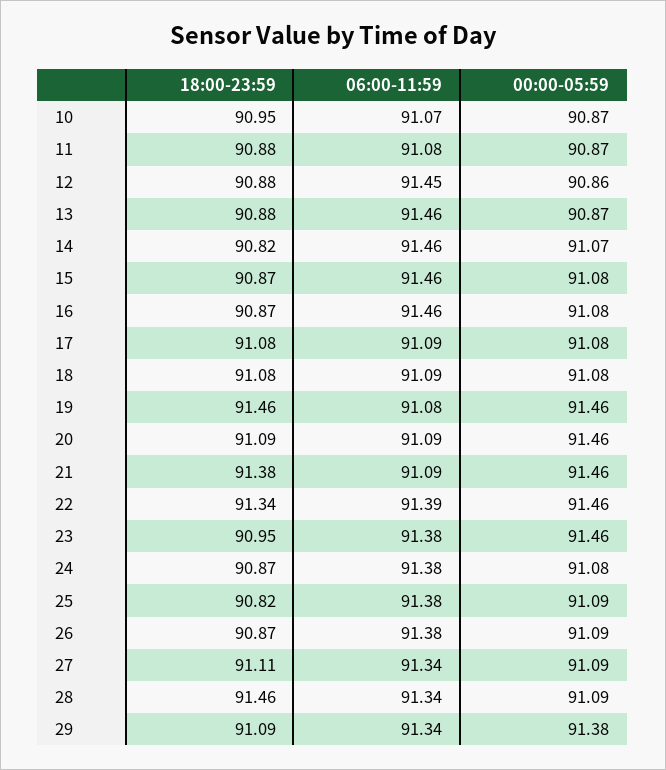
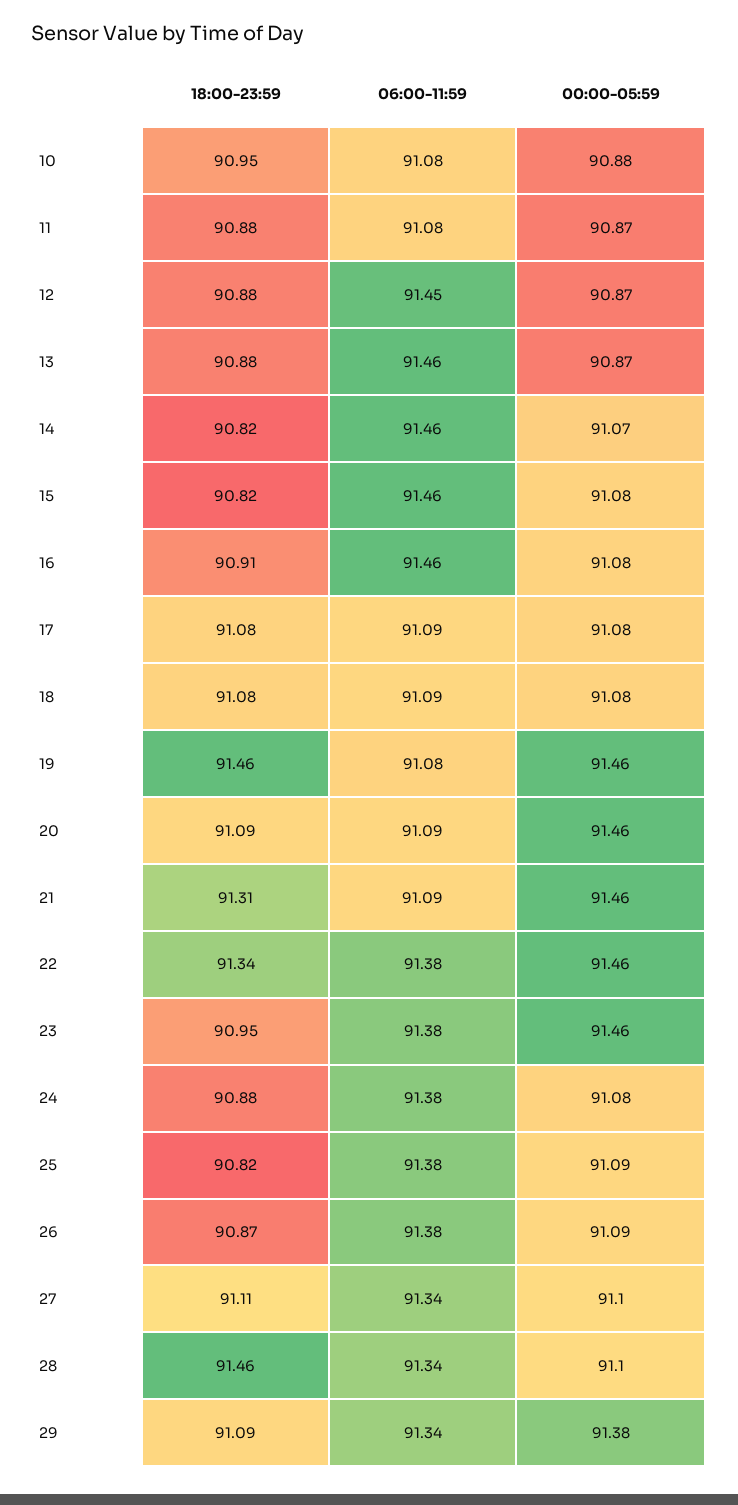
  {
    "18:00-23:59": {
      "10": 90.95,
      "11": 90.88,
      "12": 90.88,
      "13": 90.88,
      "14": 90.82,
-     "15": 90.87,
+     "15": 90.82,
-     "16": 90.87,
+     "16": 90.91,
      "17": 91.08,
      "18": 91.08,
      "19": 91.46,
      "20": 91.09,
-     "21": 91.38,
+     "21": 91.31,
      "22": 91.34,
      "23": 90.95,
-     "24": 90.87,
+     "24": 90.88,
      "25": 90.82,
      "26": 90.87,
      "27": 91.11,
      "28": 91.46,
      "29": 91.09
    },
    "06:00-11:59": {
-     "10": 91.07,
+     "10": 91.08,
      "11": 91.08,
      "12": 91.45,
      "13": 91.46,
      "14": 91.46,
      "15": 91.46,
      "16": 91.46,
      "17": 91.09,
      "18": 91.09,
      "19": 91.08,
      "20": 91.09,
      "21": 91.09,
-     "22": 91.39,
+     "22": 91.38,
      "23": 91.38,
      "24": 91.38,
      "25": 91.38,
      "26": 91.38,
      "27": 91.34,
      "28": 91.34,
      "29": 91.34
    },
    "00:00-05:59": {
-     "10": 90.87,
+     "10": 90.88,
      "11": 90.87,
-     "12": 90.86,
+     "12": 90.87,
      "13": 90.87,
      "14": 91.07,
      "15": 91.08,
      "16": 91.08,
      "17": 91.08,
      "18": 91.08,
      "19": 91.46,
      "20": 91.46,
      "21": 91.46,
      "22": 91.46,
      "23": 91.46,
      "24": 91.08,
      "25": 91.09,
      "26": 91.09,
-     "27": 91.09,
+     "27": 91.1,
-     "28": 91.09,
+     "28": 91.1,
      "29": 91.38
    }
  }

